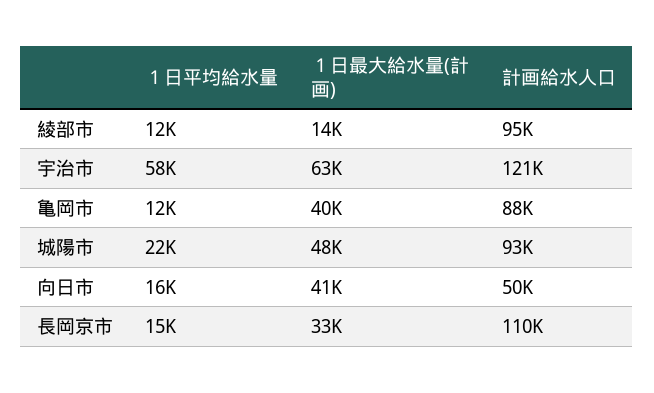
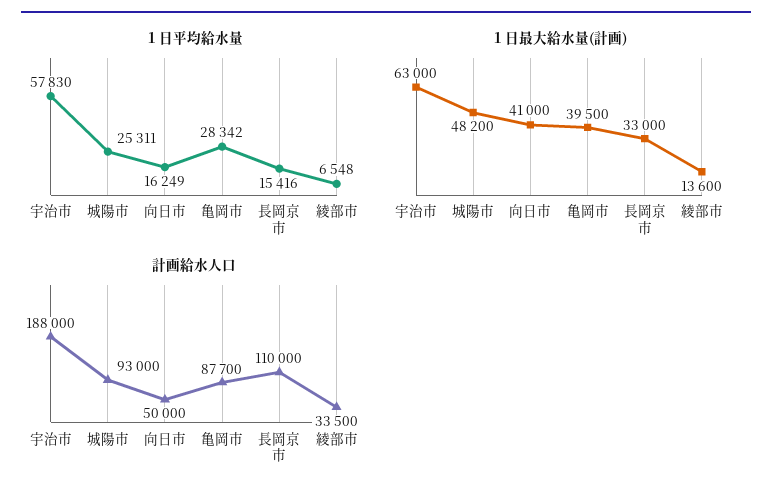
  {
    "１日平均給水量": {
-     "綾部市": 12000,
+     "綾部市": 6548,
      "宇治市": 57830,
-     "亀岡市": 12000,
+     "亀岡市": 28342,
-     "城陽市": 22000,
+     "城陽市": 25311,
      "向日市": 16249,
      "長岡京市": 15416
    },
    "１日最大給水量(計画)": {
      "綾部市": 13600,
      "宇治市": 63000,
      "亀岡市": 39500,
      "城陽市": 48200,
      "向日市": 41000,
      "長岡京市": 33000
    },
    "計画給水人口": {
-     "綾部市": 95000,
+     "綾部市": 33500,
-     "宇治市": 121000,
+     "宇治市": 188000,
      "亀岡市": 87700,
      "城陽市": 93000,
      "向日市": 50000,
      "長岡京市": 110000
    }
  }

